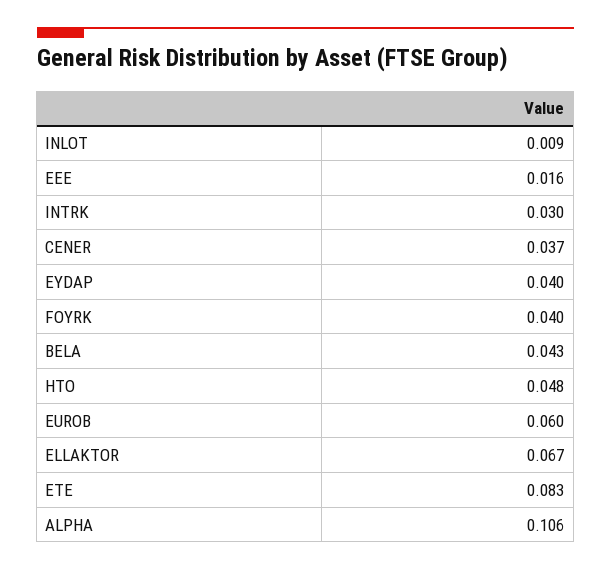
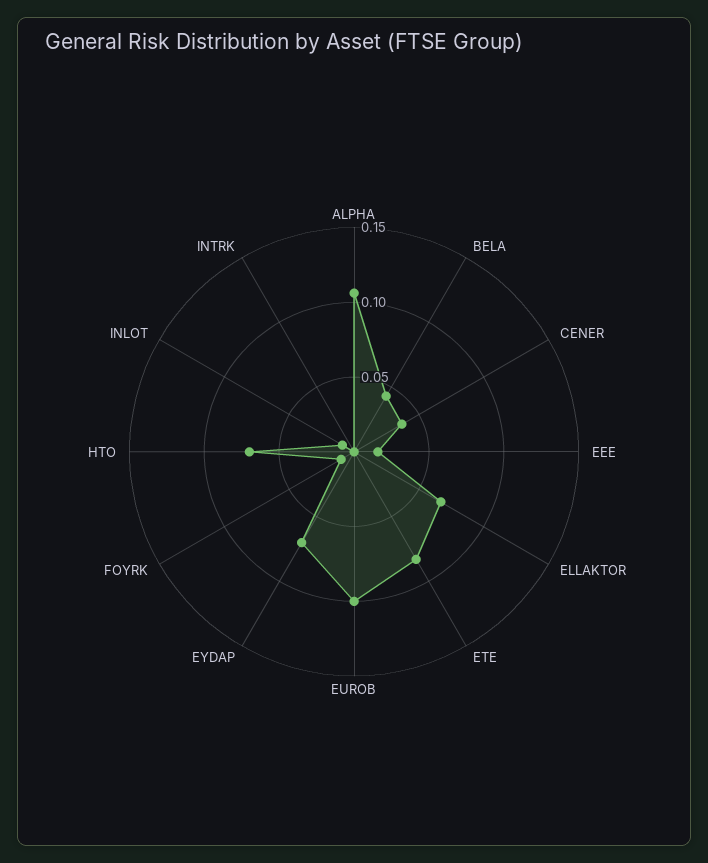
  {
    "INLOT": 0.009,
    "EEE": 0.016,
-   "INTRK": 0.03,
+   "INTRK": 0,
    "CENER": 0.037,
-   "EYDAP": 0.04,
+   "EYDAP": 0.07,
-   "FOYRK": 0.04,
+   "FOYRK": 0.01,
    "BELA": 0.043,
-   "HTO": 0.048,
+   "HTO": 0.07,
-   "EUROB": 0.06,
+   "EUROB": 0.1,
    "ELLAKTOR": 0.067,
    "ETE": 0.083,
    "ALPHA": 0.106
  }

